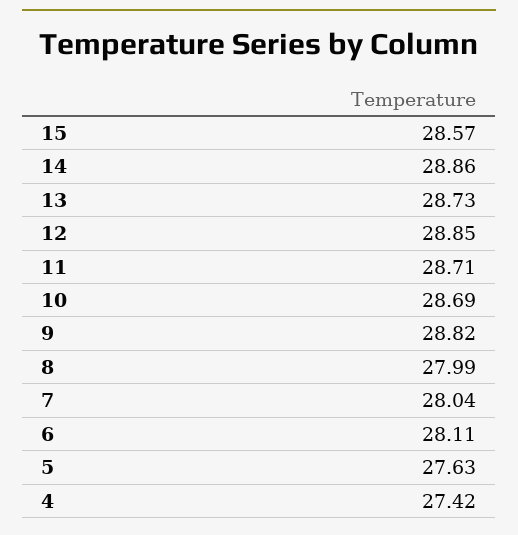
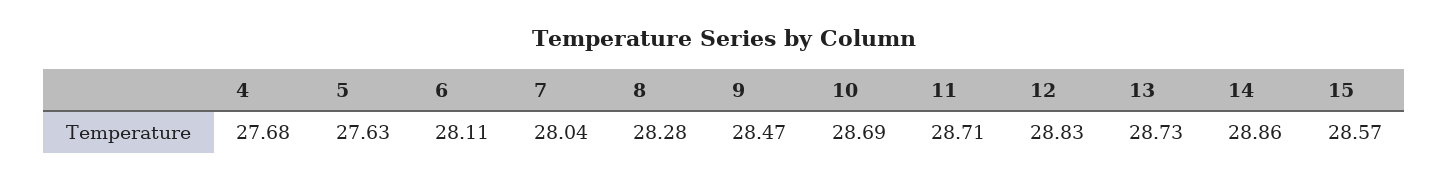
  {
    "15": 28.57,
    "14": 28.86,
    "13": 28.73,
-   "12": 28.85,
+   "12": 28.83,
    "11": 28.71,
    "10": 28.69,
-   "9": 28.82,
+   "9": 28.47,
-   "8": 27.99,
+   "8": 28.28,
    "7": 28.04,
    "6": 28.11,
    "5": 27.63,
-   "4": 27.42
+   "4": 27.68
  }

